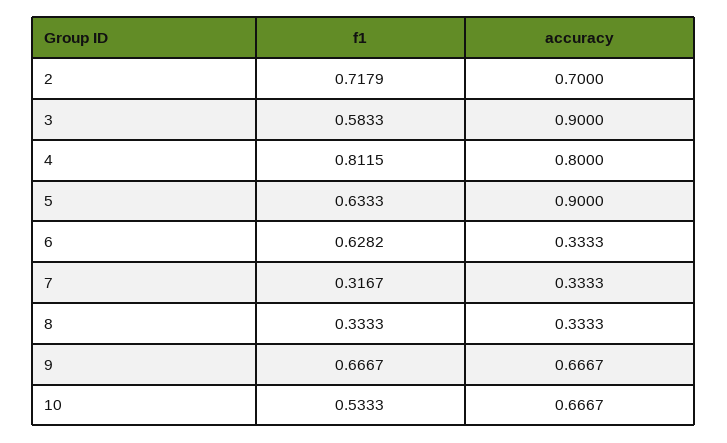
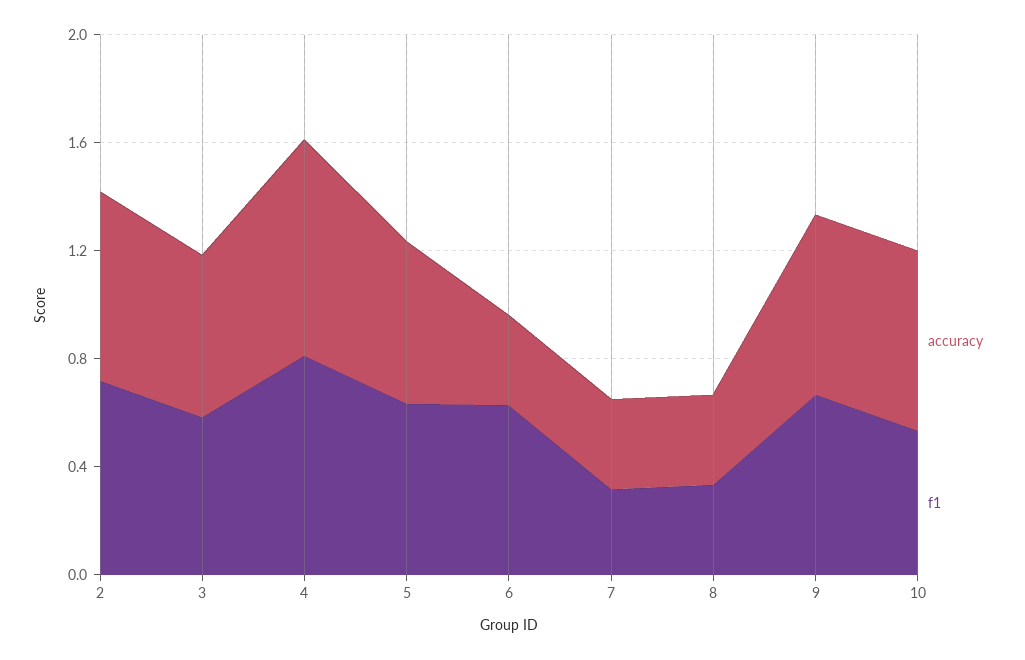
  {
    "f1": {
      "2": 0.7179,
      "3": 0.5833,
      "4": 0.8115,
      "5": 0.6333,
      "6": 0.6282,
      "7": 0.3167,
      "8": 0.3333,
      "9": 0.6667,
      "10": 0.5333
    },
    "accuracy": {
      "2": 0.7,
-     "3": 0.9,
+     "3": 0.6,
      "4": 0.8,
-     "5": 0.9,
+     "5": 0.6,
      "6": 0.3333,
      "7": 0.3333,
      "8": 0.3333,
      "9": 0.6667,
      "10": 0.6667
    }
  }

